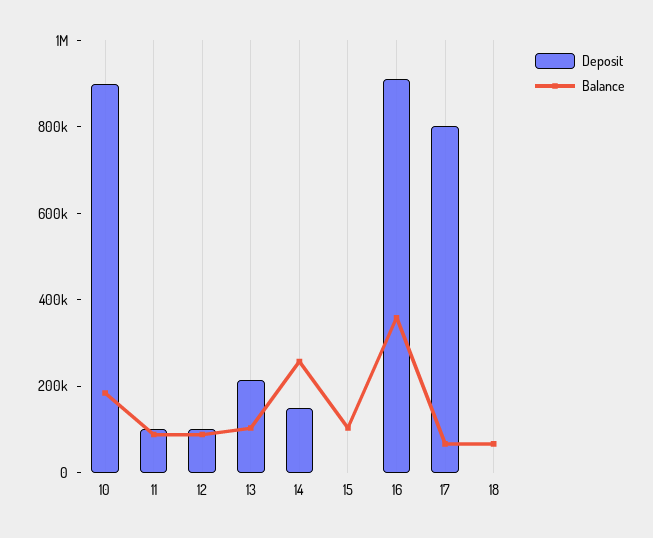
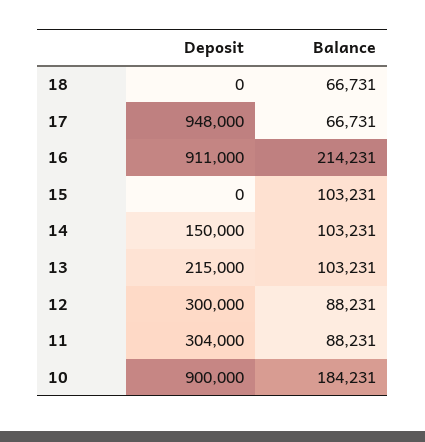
  {
    "Deposit": {
      "10": 900000,
-     "11": 100000,
+     "11": 304000,
-     "12": 100000,
+     "12": 300000,
      "13": 215000,
      "14": 150000,
      "15": 0,
      "16": 911000,
-     "17": 800000,
+     "17": 948000,
      "18": 0
    },
    "Balance": {
      "10": 184231,
      "11": 88231,
      "12": 88231,
      "13": 103231,
-     "14": 250000,
+     "14": 103231,
      "15": 103231,
-     "16": 350000,
+     "16": 214231,
      "17": 66731,
      "18": 66731
    }
  }

